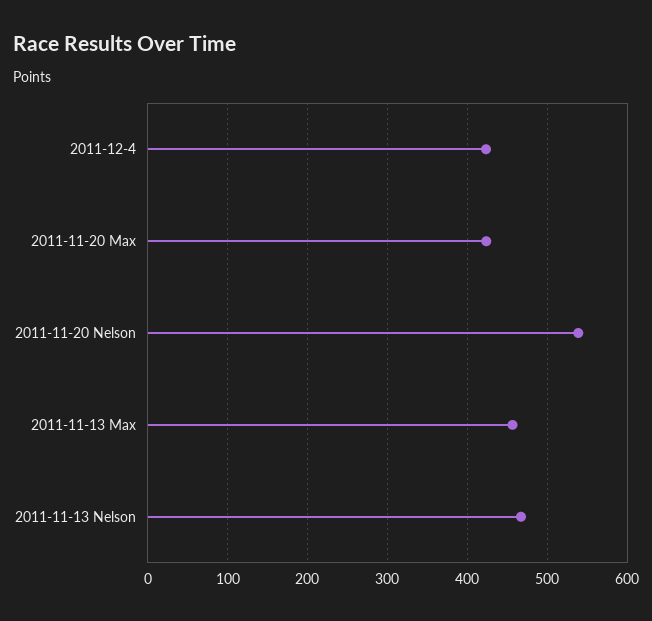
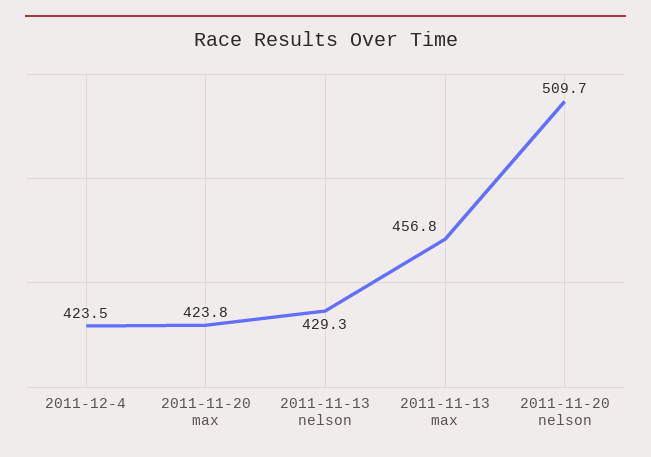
  {
    "2011-12-4": 423.5,
    "2011-11-20 Max": 423.8,
-   "2011-11-20 Nelson": 540,
+   "2011-11-20 Nelson": 509.7,
    "2011-11-13 Max": 456.8,
-   "2011-11-13 Nelson": 470
+   "2011-11-13 Nelson": 429.3
  }

